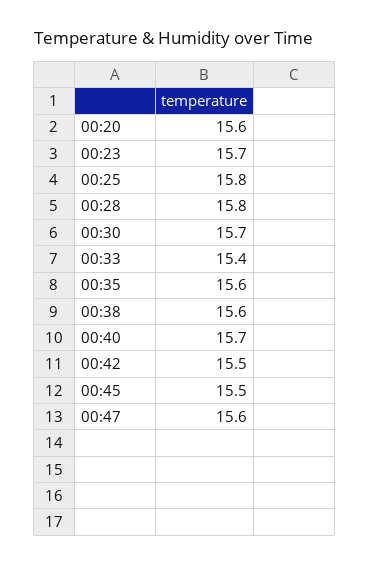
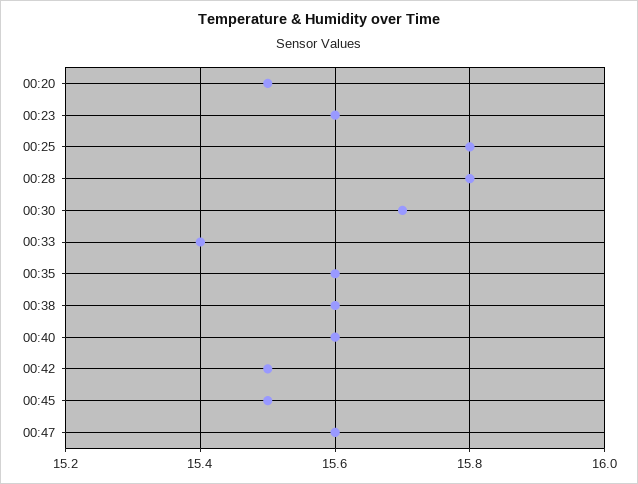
  {
-   "00:20": 15.6,
+   "00:20": 15.5,
-   "00:23": 15.7,
+   "00:23": 15.6,
    "00:25": 15.8,
    "00:28": 15.8,
    "00:30": 15.7,
    "00:33": 15.4,
    "00:35": 15.6,
    "00:38": 15.6,
-   "00:40": 15.7,
+   "00:40": 15.6,
    "00:42": 15.5,
    "00:45": 15.5,
    "00:47": 15.6
  }

